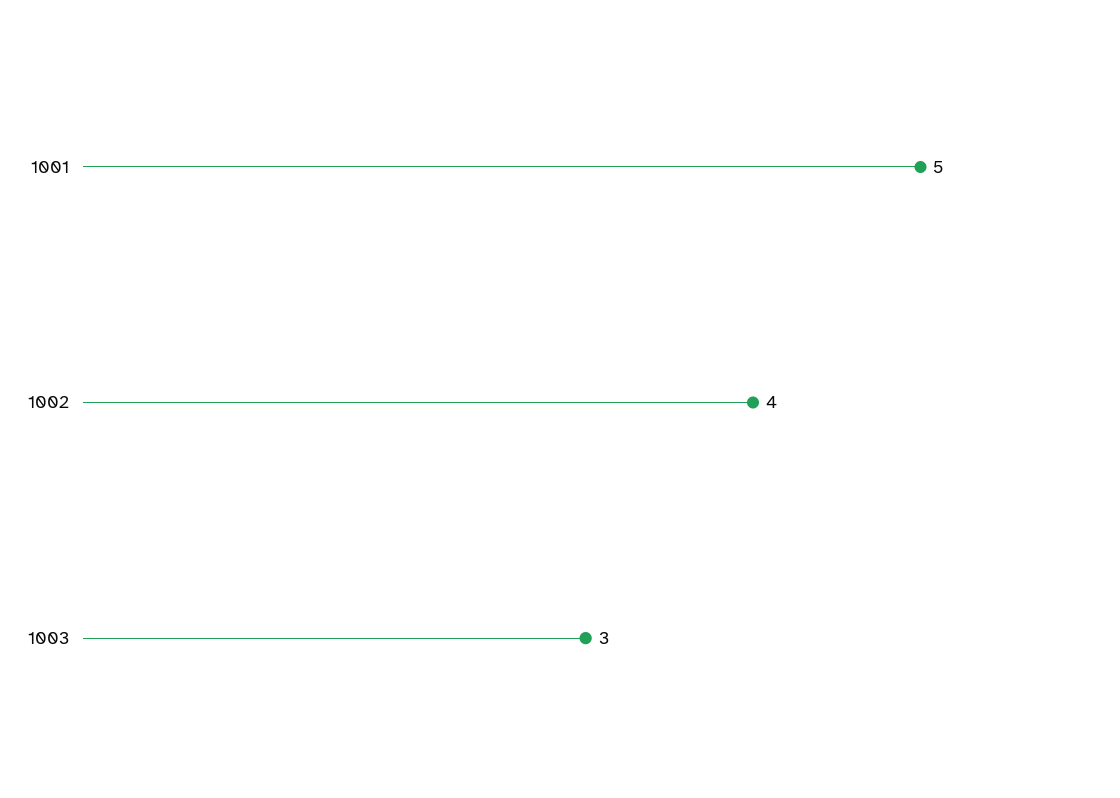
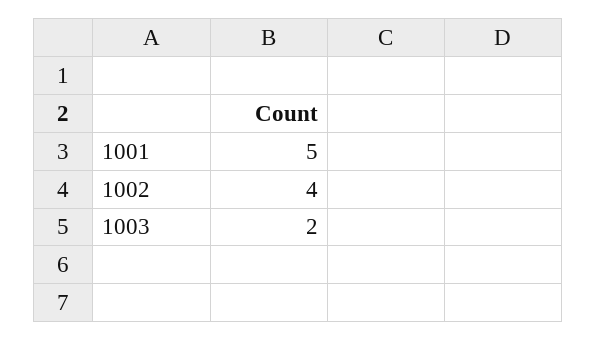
  {
    "1001": 5,
    "1002": 4,
-   "1003": 3
+   "1003": 2
  }

